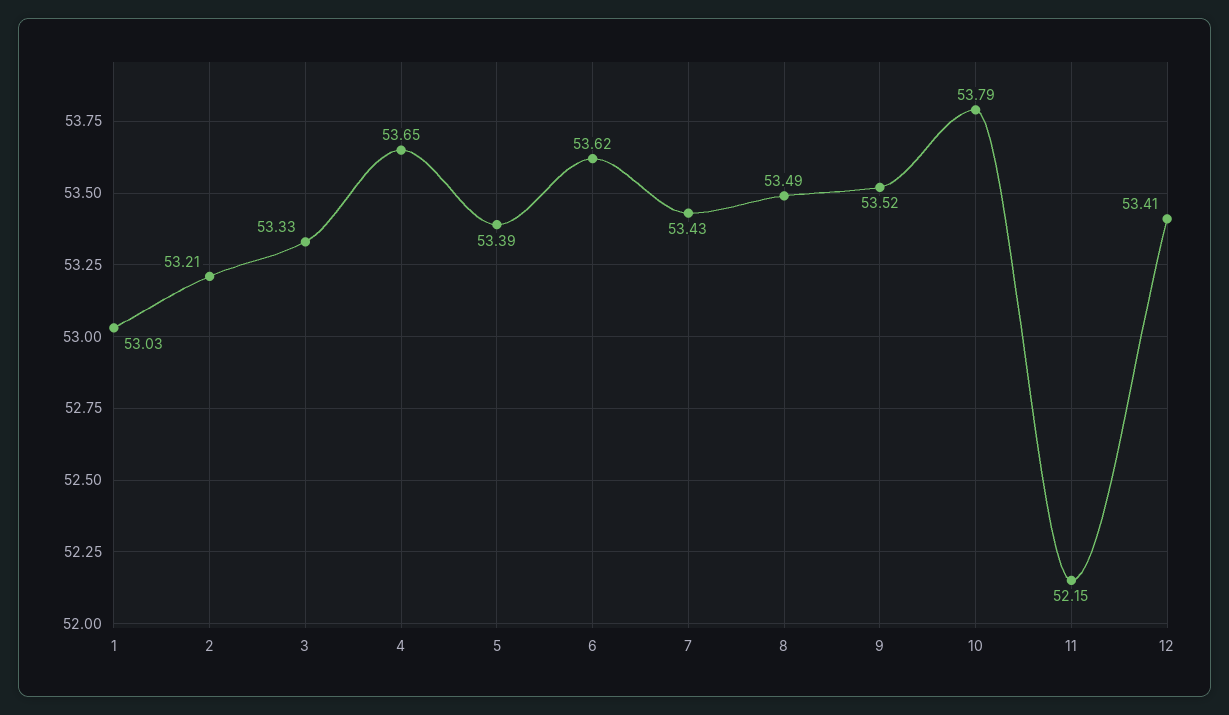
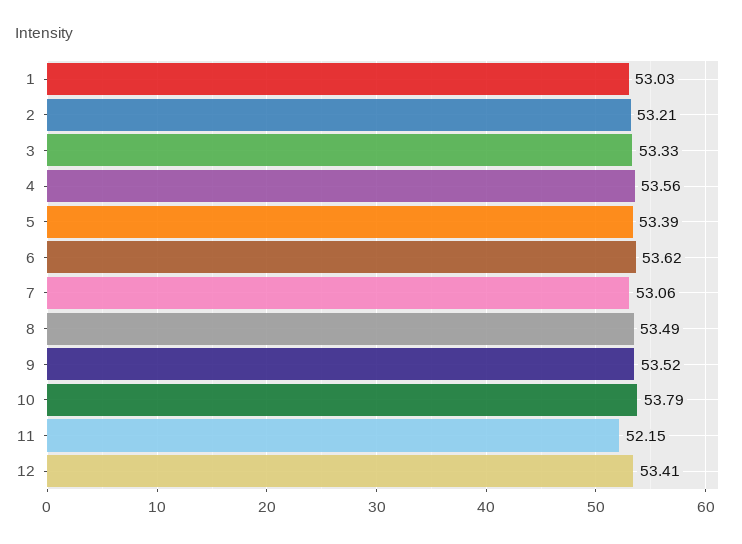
  {
    "1": 53.03,
    "2": 53.21,
    "3": 53.33,
-   "4": 53.65,
+   "4": 53.56,
    "5": 53.39,
    "6": 53.62,
-   "7": 53.43,
+   "7": 53.06,
    "8": 53.49,
    "9": 53.52,
    "10": 53.79,
    "11": 52.15,
    "12": 53.41
  }

